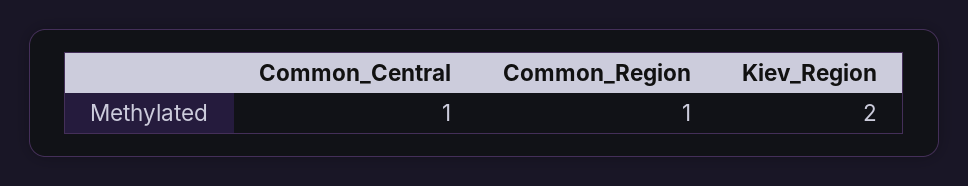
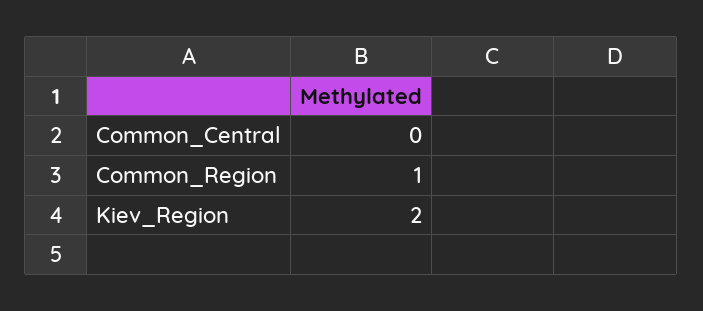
  {
-   "Common_Central": 1,
+   "Common_Central": 0,
    "Common_Region": 1,
    "Kiev_Region": 2
  }

